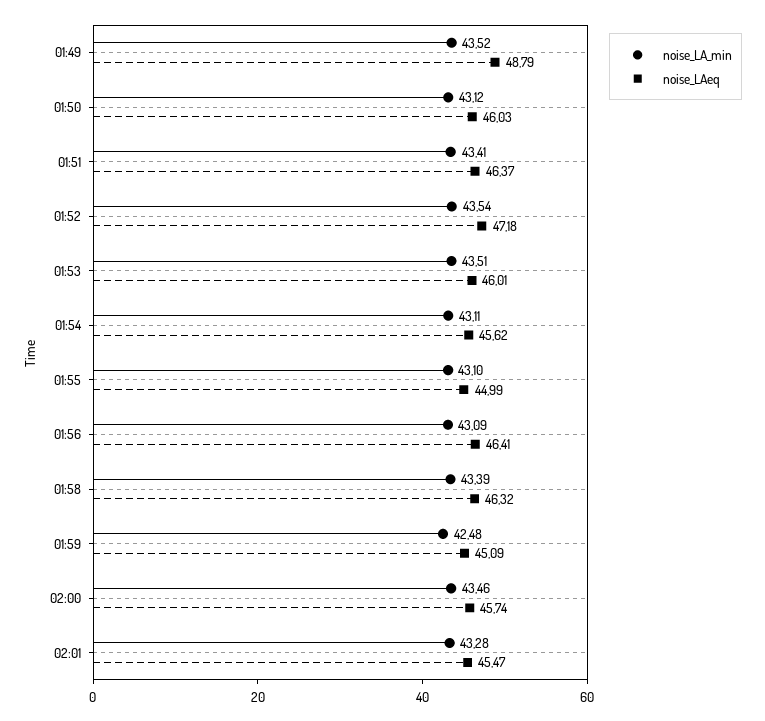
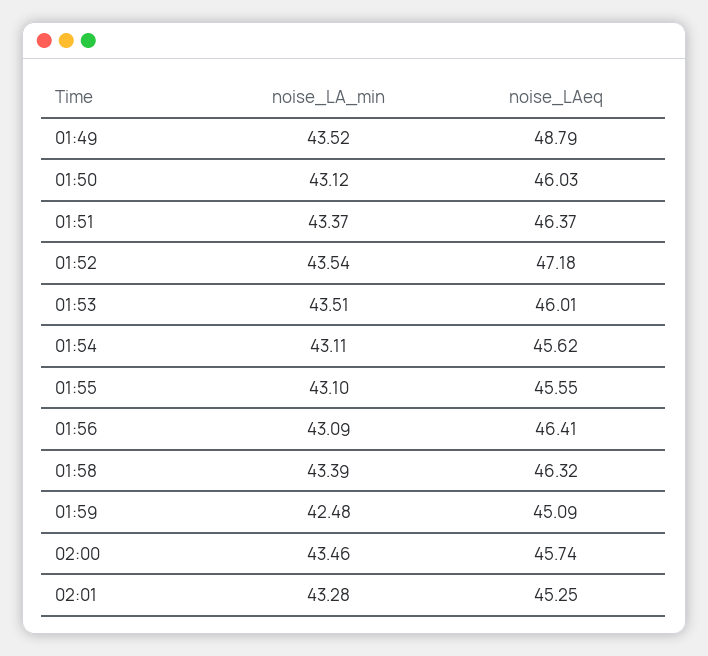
  {
    "noise_LA_min": {
      "01:49": 43.52,
      "01:50": 43.12,
-     "01:51": 43.41,
+     "01:51": 43.37,
      "01:52": 43.54,
      "01:53": 43.51,
      "01:54": 43.11,
      "01:55": 43.1,
      "01:56": 43.09,
      "01:58": 43.39,
      "01:59": 42.48,
      "02:00": 43.46,
      "02:01": 43.28
    },
    "noise_LAeq": {
      "01:49": 48.79,
      "01:50": 46.03,
      "01:51": 46.37,
      "01:52": 47.18,
      "01:53": 46.01,
      "01:54": 45.62,
-     "01:55": 44.99,
+     "01:55": 45.55,
      "01:56": 46.41,
      "01:58": 46.32,
      "01:59": 45.09,
      "02:00": 45.74,
-     "02:01": 45.47
+     "02:01": 45.25
    }
  }

